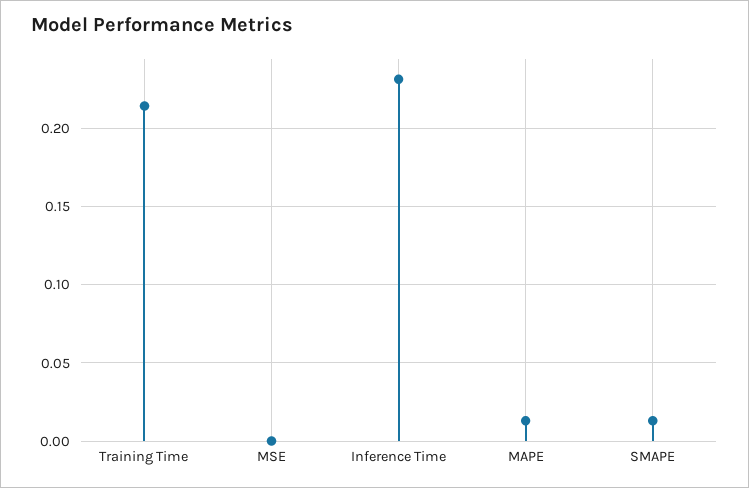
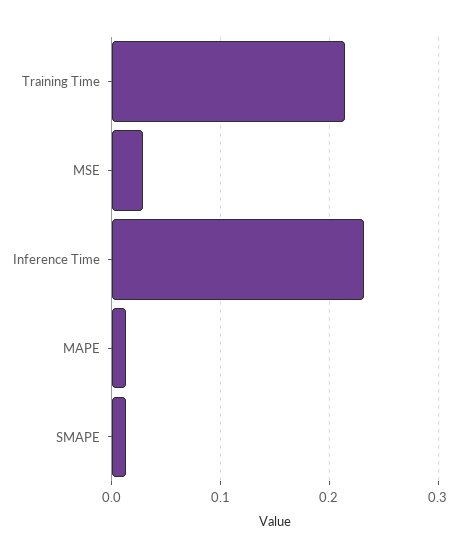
  {
    "Training Time": 0.215,
-   "MSE": 0,
+   "MSE": 0.03,
    "Inference Time": 0.23,
    "MAPE": 0.015,
    "SMAPE": 0.015
  }

